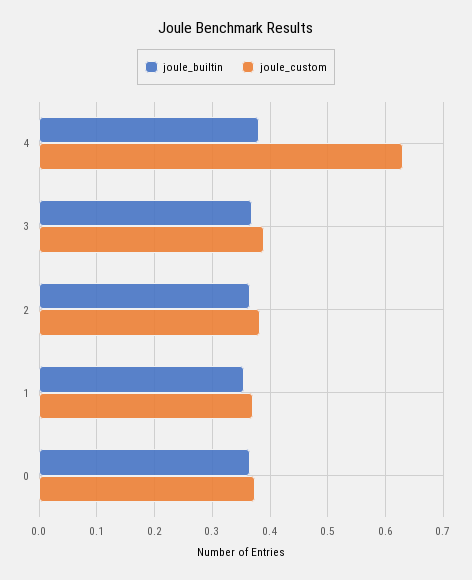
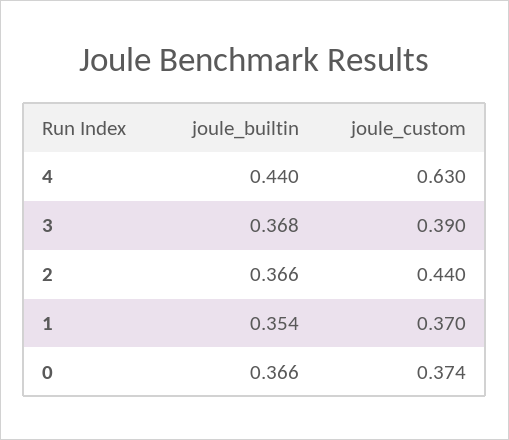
  {
    "joule_builtin": {
-     "4": 0.38,
+     "4": 0.44,
      "3": 0.368,
      "2": 0.366,
      "1": 0.354,
      "0": 0.366
    },
    "joule_custom": {
      "4": 0.63,
      "3": 0.39,
-     "2": 0.38,
+     "2": 0.44,
      "1": 0.37,
      "0": 0.374
    }
  }

